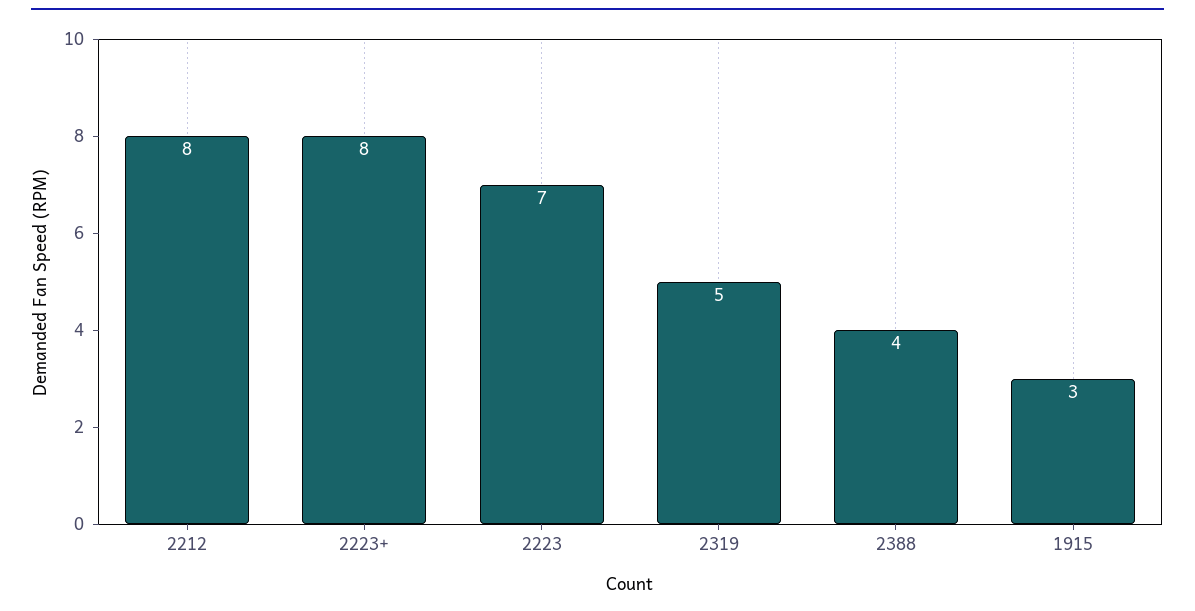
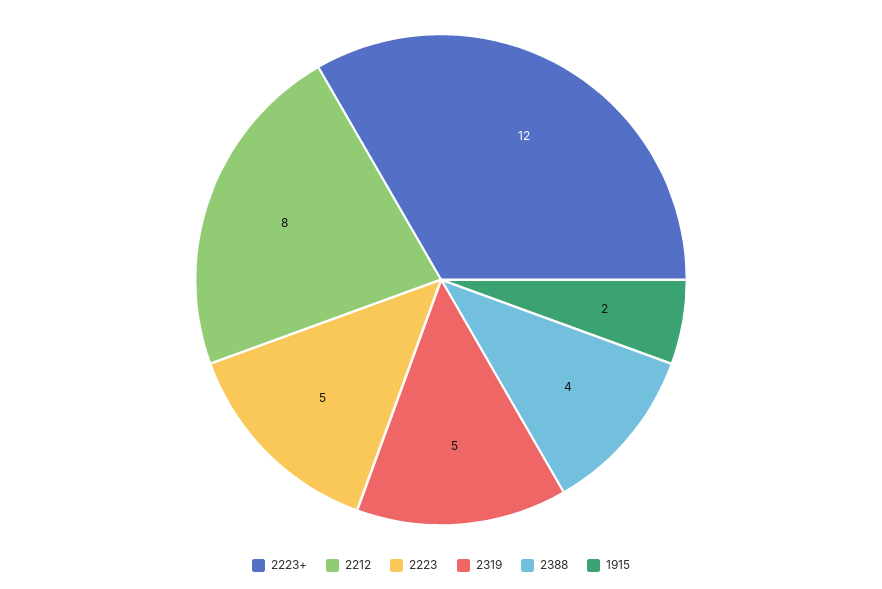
  {
    "2212": 8,
-   "2223+": 8,
+   "2223+": 12,
-   "2223": 7,
+   "2223": 5,
    "2319": 5,
    "2388": 4,
-   "1915": 3
+   "1915": 2
  }

